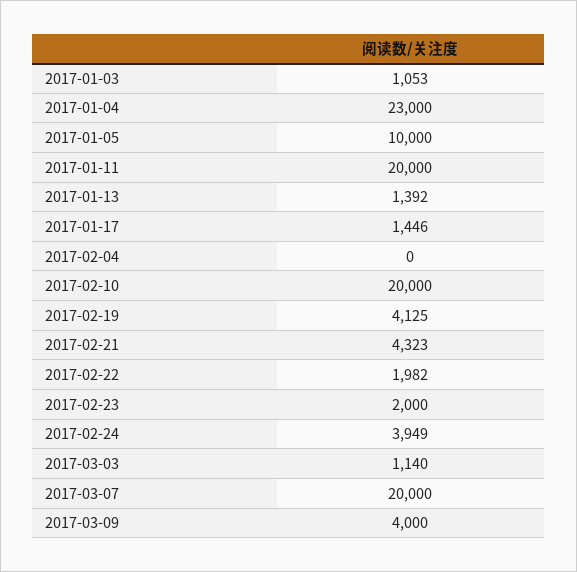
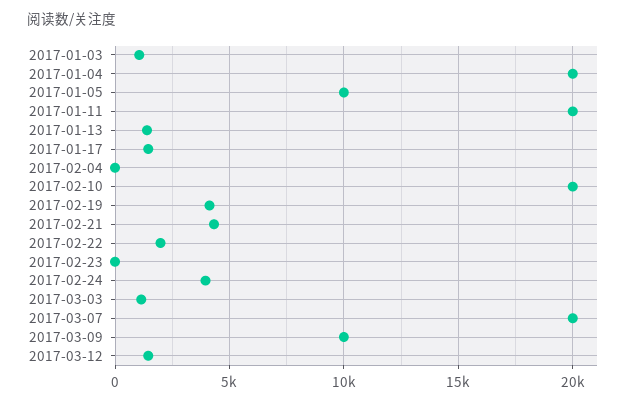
  {
    "2017-01-03": 1053,
-   "2017-01-04": 23000,
+   "2017-01-04": 20000,
    "2017-01-05": 10000,
    "2017-01-11": 20000,
    "2017-01-13": 1392,
    "2017-01-17": 1446,
    "2017-02-04": 0,
    "2017-02-10": 20000,
    "2017-02-19": 4125,
    "2017-02-21": 4323,
    "2017-02-22": 1982,
-   "2017-02-23": 2000,
+   "2017-02-23": 0,
    "2017-02-24": 3949,
    "2017-03-03": 1140,
    "2017-03-07": 20000,
-   "2017-03-09": 4000
+   "2017-03-09": 10000,
+   "2017-03-12": 1500
  }

